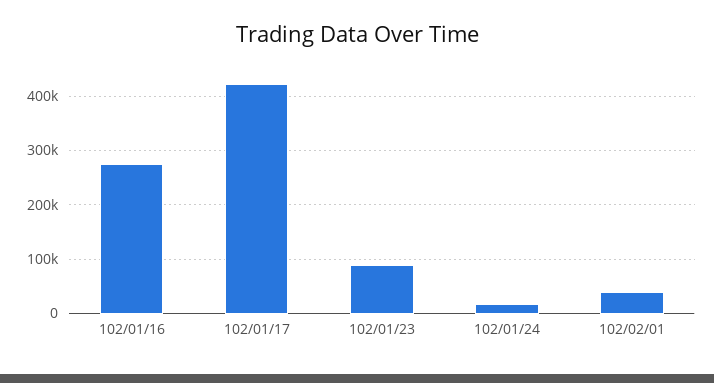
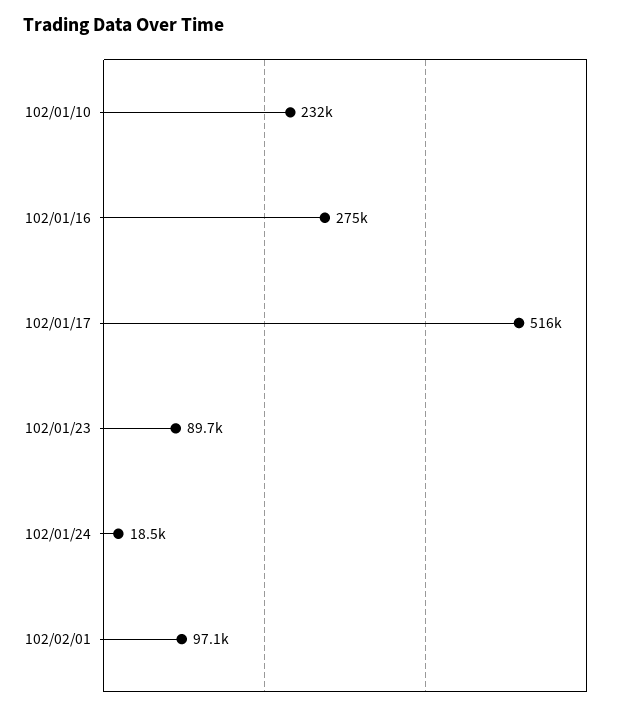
  {
    "102/01/16": 275000,
-   "102/01/17": 420000,
+   "102/01/17": 516000,
    "102/01/23": 89700,
    "102/01/24": 18500,
-   "102/02/01": 40000
+   "102/02/01": 97100,
+   "102/01/10": 232000
  }

